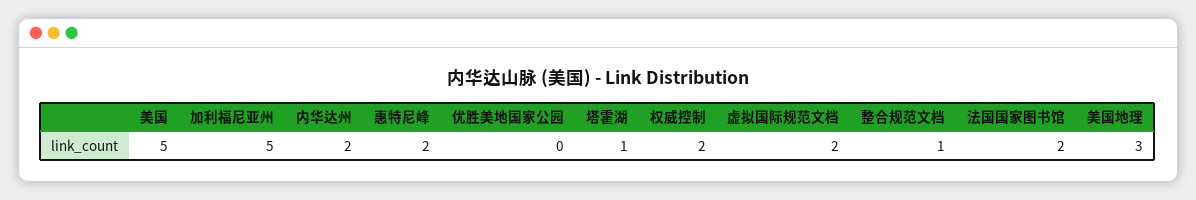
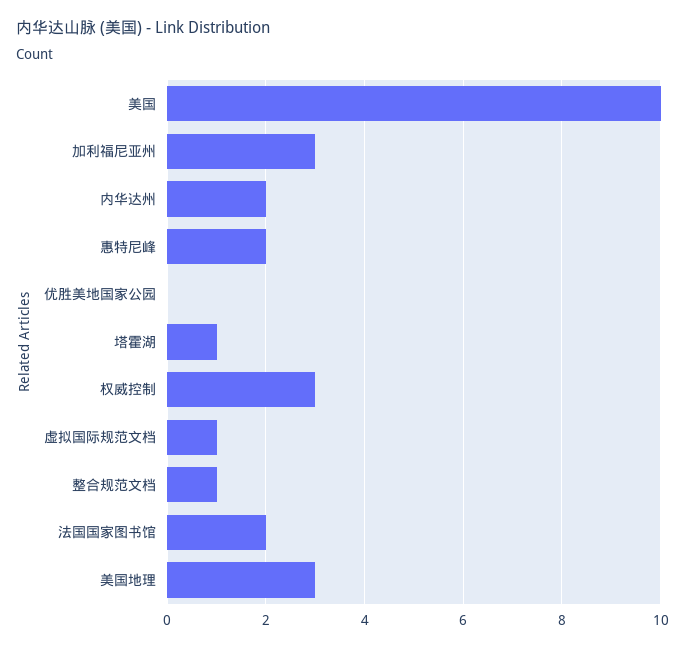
  {
-   "美国": 5,
+   "美国": 10,
-   "加利福尼亚州": 5,
+   "加利福尼亚州": 3,
    "内华达州": 2,
    "惠特尼峰": 2,
    "优胜美地国家公园": 0,
    "塔霍湖": 1,
-   "权威控制": 2,
+   "权威控制": 3,
-   "虚拟国际规范文档": 2,
+   "虚拟国际规范文档": 1,
    "整合规范文档": 1,
    "法国国家图书馆": 2,
    "美国地理": 3
  }

